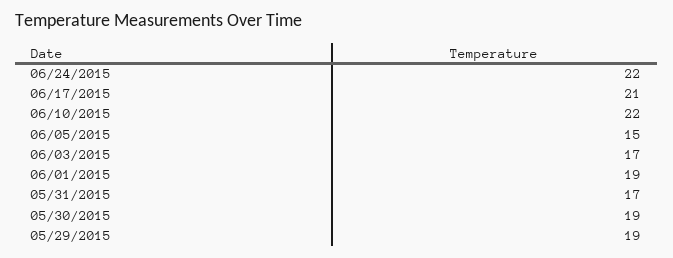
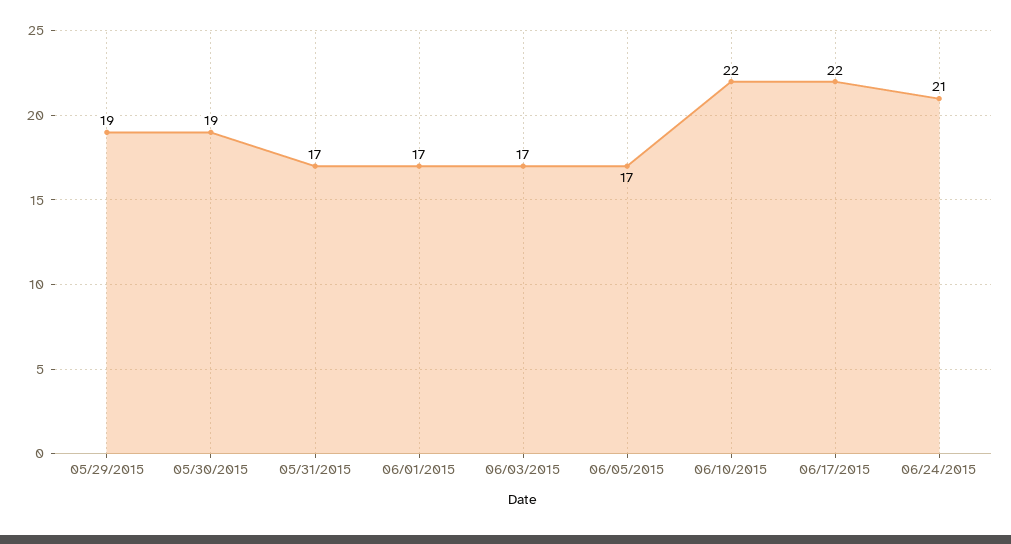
  {
-   "06/24/2015": 22,
+   "06/24/2015": 21,
-   "06/17/2015": 21,
+   "06/17/2015": 22,
    "06/10/2015": 22,
-   "06/05/2015": 15,
+   "06/05/2015": 17,
    "06/03/2015": 17,
-   "06/01/2015": 19,
+   "06/01/2015": 17,
    "05/31/2015": 17,
    "05/30/2015": 19,
    "05/29/2015": 19
  }

